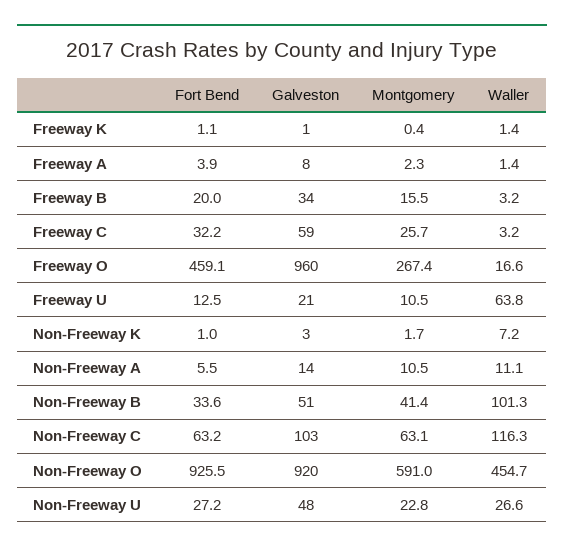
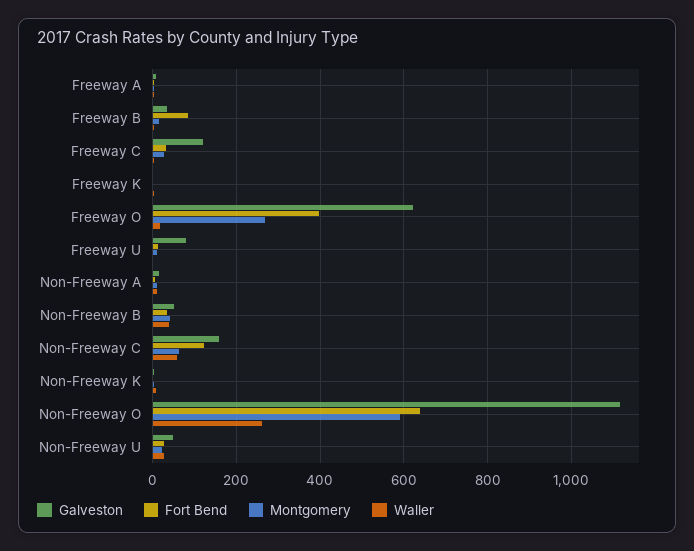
  {
    "Fort Bend": {
      "Freeway K": 1.1,
      "Freeway A": 3.9,
-     "Freeway B": 20,
+     "Freeway B": 80,
      "Freeway C": 32.2,
-     "Freeway O": 459.1,
+     "Freeway O": 400,
      "Freeway U": 12.5,
      "Non-Freeway K": 1,
      "Non-Freeway A": 5.5,
      "Non-Freeway B": 33.6,
-     "Non-Freeway C": 63.2,
+     "Non-Freeway C": 120,
-     "Non-Freeway O": 925.5,
+     "Non-Freeway O": 640,
      "Non-Freeway U": 27.2
    },
    "Galveston": {
      "Freeway K": 1,
      "Freeway A": 8,
      "Freeway B": 34,
-     "Freeway C": 59,
+     "Freeway C": 120,
-     "Freeway O": 960,
+     "Freeway O": 620,
-     "Freeway U": 21,
+     "Freeway U": 80,
      "Non-Freeway K": 3,
      "Non-Freeway A": 14,
      "Non-Freeway B": 51,
-     "Non-Freeway C": 103,
+     "Non-Freeway C": 160,
-     "Non-Freeway O": 920,
+     "Non-Freeway O": 1120,
      "Non-Freeway U": 48
    },
    "Montgomery": {
      "Freeway K": 0.4,
      "Freeway A": 2.3,
      "Freeway B": 15.5,
      "Freeway C": 25.7,
      "Freeway O": 267.4,
      "Freeway U": 10.5,
      "Non-Freeway K": 1.7,
      "Non-Freeway A": 10.5,
      "Non-Freeway B": 41.4,
      "Non-Freeway C": 63.1,
      "Non-Freeway O": 591,
      "Non-Freeway U": 22.8
    },
    "Waller": {
      "Freeway K": 1.4,
      "Freeway A": 1.4,
      "Freeway B": 3.2,
      "Freeway C": 3.2,
      "Freeway O": 16.6,
-     "Freeway U": 63.8,
+     "Freeway U": 0,
      "Non-Freeway K": 7.2,
      "Non-Freeway A": 11.1,
-     "Non-Freeway B": 101.3,
+     "Non-Freeway B": 40,
-     "Non-Freeway C": 116.3,
+     "Non-Freeway C": 60,
-     "Non-Freeway O": 454.7,
+     "Non-Freeway O": 260,
      "Non-Freeway U": 26.6
    }
  }

